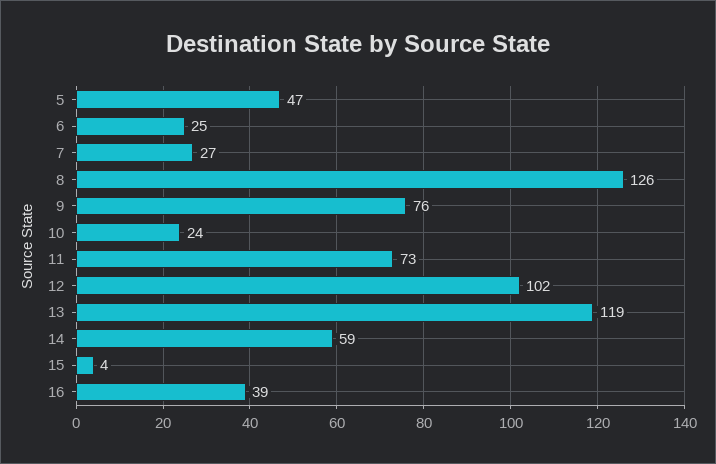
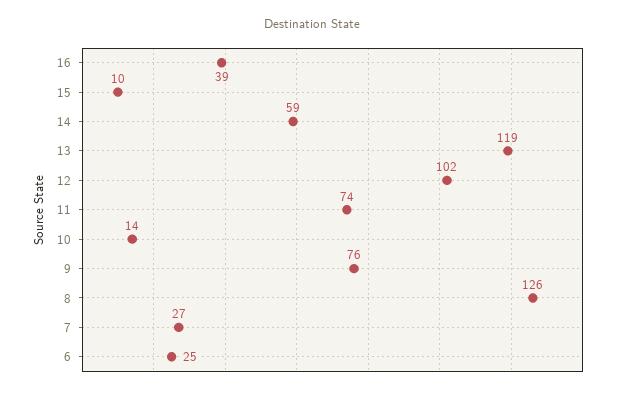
  {
-   "5": 47,
    "6": 25,
    "7": 27,
    "8": 126,
    "9": 76,
-   "10": 24,
+   "10": 14,
-   "11": 73,
+   "11": 74,
    "12": 102,
    "13": 119,
    "14": 59,
-   "15": 4,
+   "15": 10,
    "16": 39
  }

